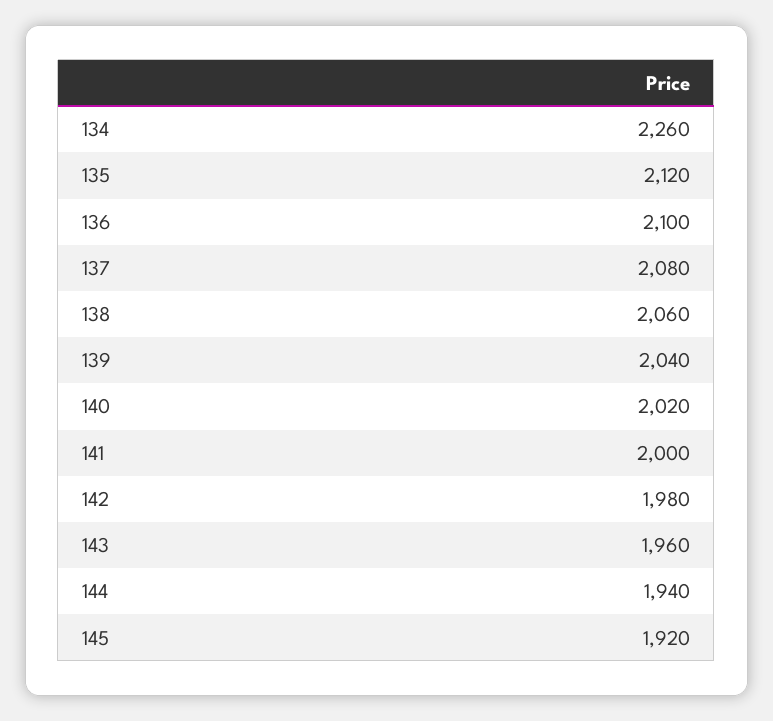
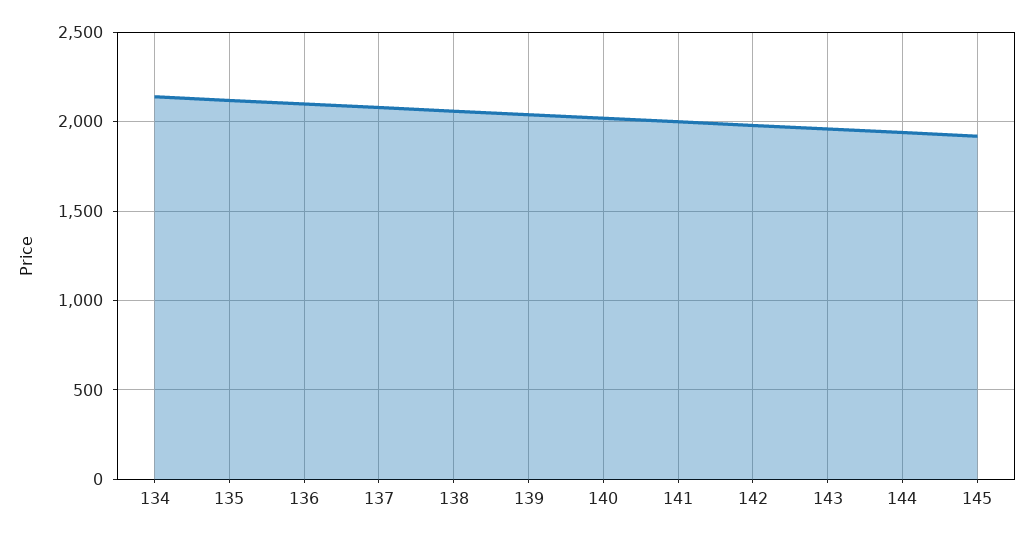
  {
-   "134": 2260,
+   "134": 2150,
    "135": 2120,
    "136": 2100,
    "137": 2080,
    "138": 2060,
    "139": 2040,
    "140": 2020,
    "141": 2000,
    "142": 1980,
    "143": 1960,
    "144": 1940,
    "145": 1920
  }

